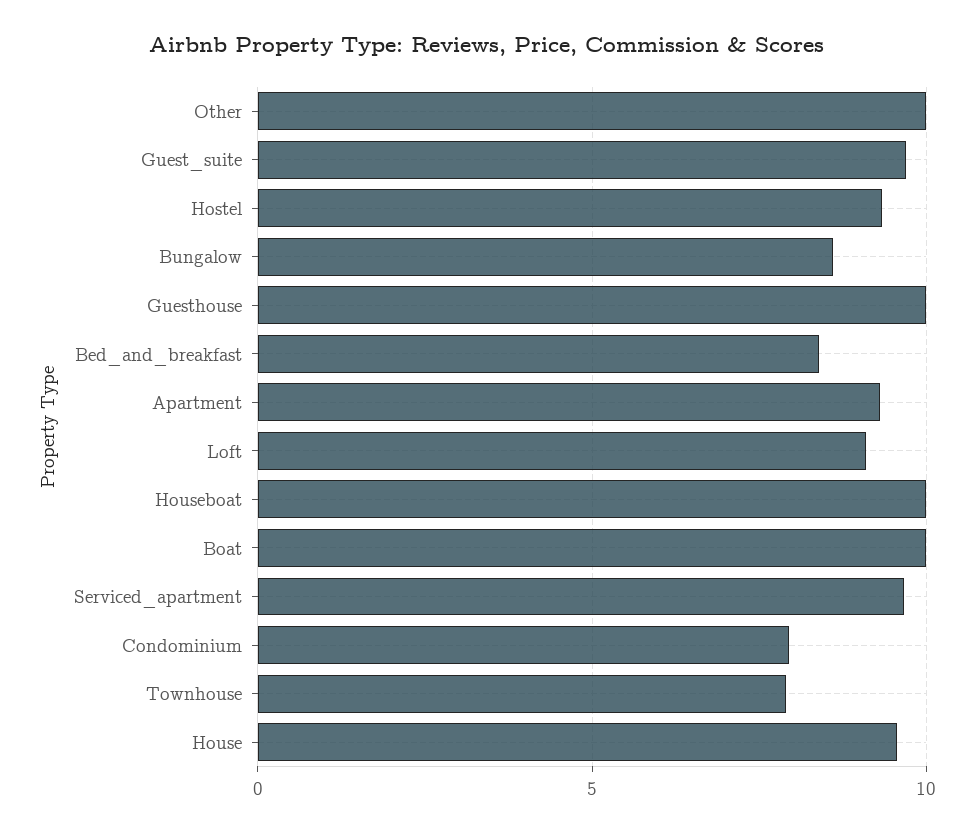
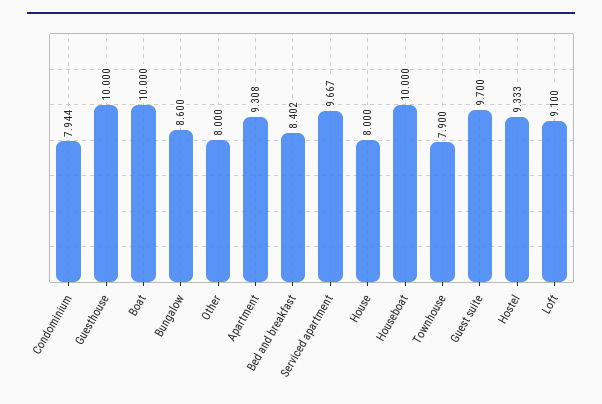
  {
-   "Other": 10,
+   "Other": 8,
    "Guest_suite": 9.7,
    "Hostel": 9.333,
    "Bungalow": 8.6,
    "Guesthouse": 10,
    "Bed_and_breakfast": 8.402,
    "Apartment": 9.308,
    "Loft": 9.1,
    "Houseboat": 10,
    "Boat": 10,
    "Serviced_apartment": 9.667,
    "Condominium": 7.944,
    "Townhouse": 7.9,
-   "House": 9.5
+   "House": 8
  }

